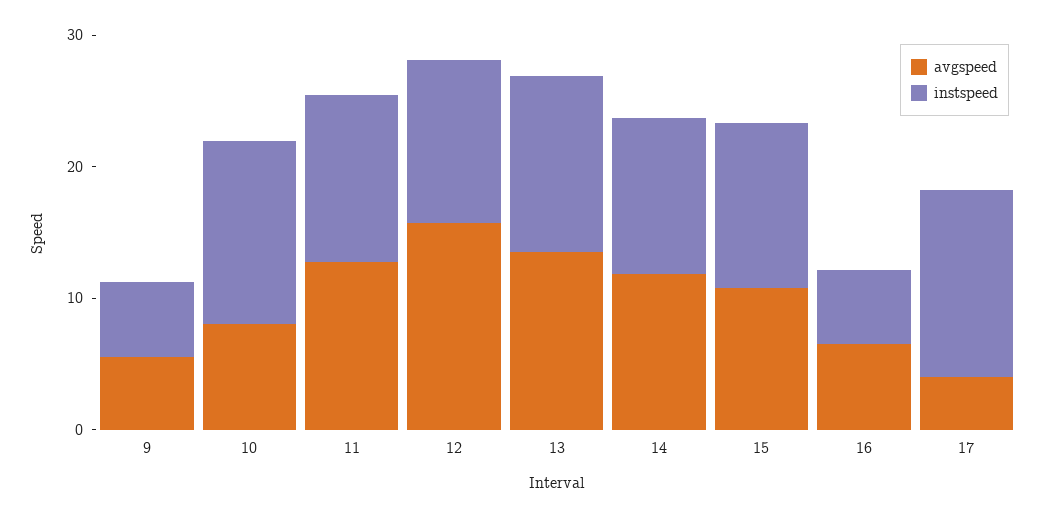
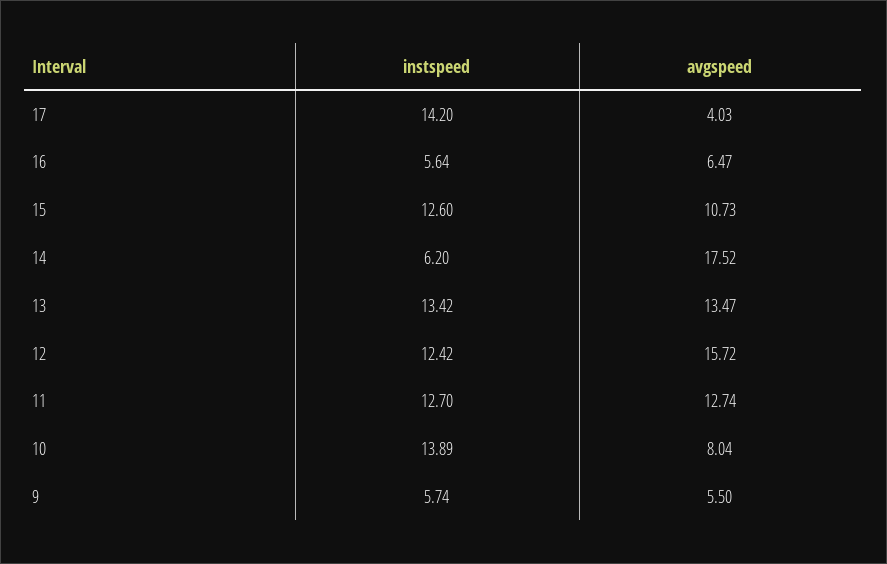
  {
    "avgspeed": {
      "9": 5.5,
      "10": 8.04,
      "11": 12.74,
      "12": 15.72,
      "13": 13.47,
-     "14": 12,
+     "14": 17.52,
      "15": 10.73,
      "16": 6.47,
      "17": 4.03
    },
    "instspeed": {
      "9": 5.74,
      "10": 13.89,
      "11": 12.7,
      "12": 12.42,
      "13": 13.42,
-     "14": 12,
+     "14": 6.2,
      "15": 12.6,
      "16": 5.64,
      "17": 14.2
    }
  }

